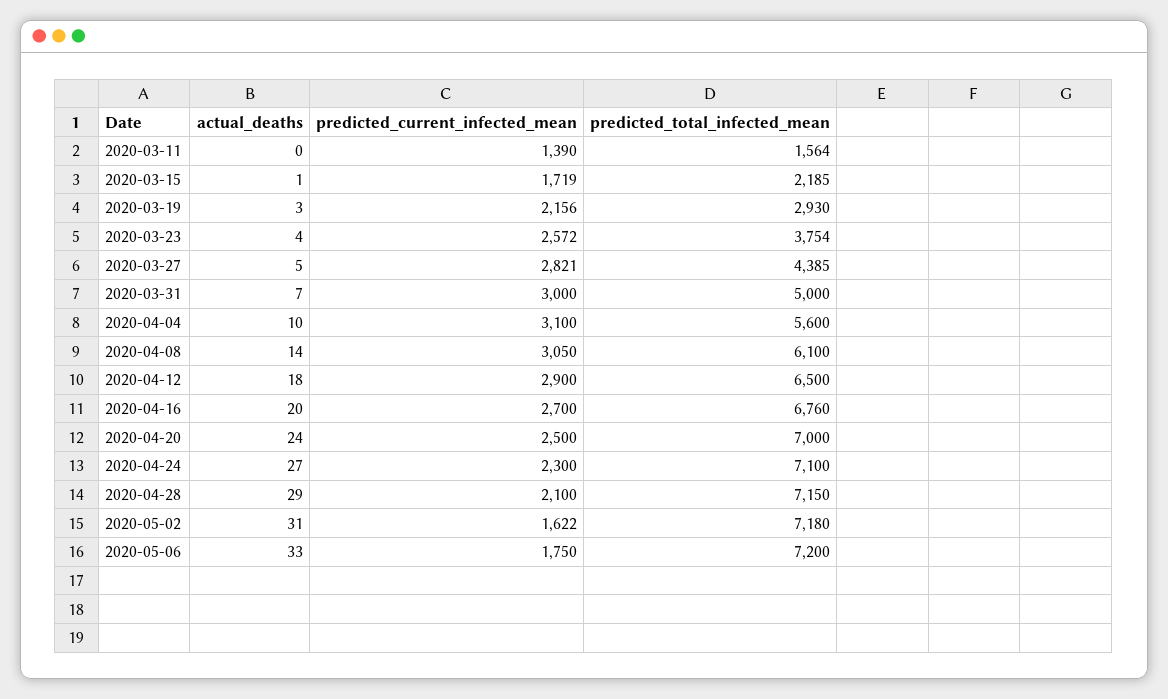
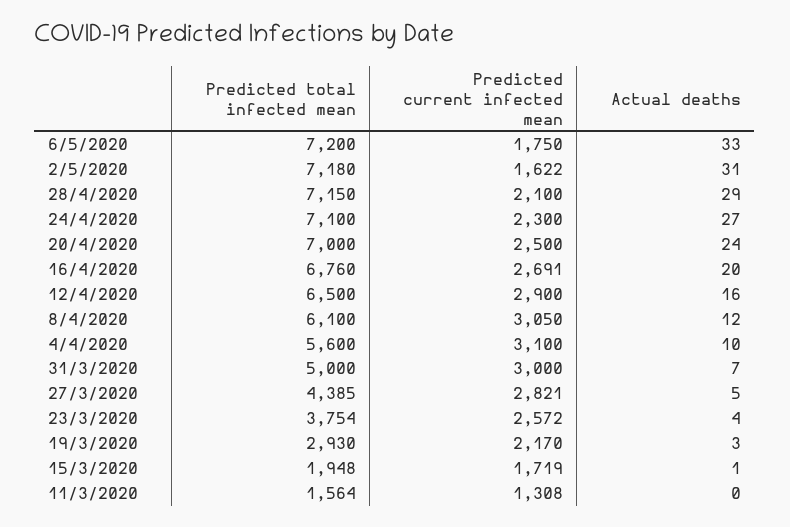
  {
    "actual_deaths": {
      "2020-03-11": 0,
      "2020-03-15": 1,
      "2020-03-19": 3,
      "2020-03-23": 4,
      "2020-03-27": 5,
      "2020-03-31": 7,
      "2020-04-04": 10,
-     "2020-04-08": 14,
+     "2020-04-08": 12,
-     "2020-04-12": 18,
+     "2020-04-12": 16,
      "2020-04-16": 20,
      "2020-04-20": 24,
      "2020-04-24": 27,
      "2020-04-28": 29,
      "2020-05-02": 31,
      "2020-05-06": 33
    },
    "predicted_current_infected_mean": {
-     "2020-03-11": 1390,
+     "2020-03-11": 1308,
      "2020-03-15": 1719,
-     "2020-03-19": 2156,
+     "2020-03-19": 2170,
      "2020-03-23": 2572,
      "2020-03-27": 2821,
      "2020-03-31": 3000,
      "2020-04-04": 3100,
      "2020-04-08": 3050,
      "2020-04-12": 2900,
-     "2020-04-16": 2700,
+     "2020-04-16": 2691,
      "2020-04-20": 2500,
      "2020-04-24": 2300,
      "2020-04-28": 2100,
      "2020-05-02": 1622,
      "2020-05-06": 1750
    },
    "predicted_total_infected_mean": {
      "2020-03-11": 1564,
-     "2020-03-15": 2185,
+     "2020-03-15": 1948,
      "2020-03-19": 2930,
      "2020-03-23": 3754,
      "2020-03-27": 4385,
      "2020-03-31": 5000,
      "2020-04-04": 5600,
      "2020-04-08": 6100,
      "2020-04-12": 6500,
      "2020-04-16": 6760,
      "2020-04-20": 7000,
      "2020-04-24": 7100,
      "2020-04-28": 7150,
      "2020-05-02": 7180,
      "2020-05-06": 7200
    }
  }

